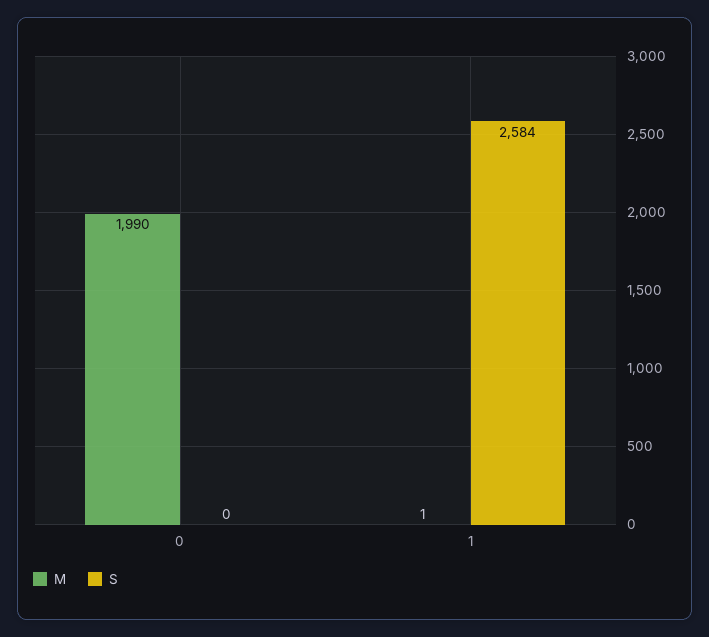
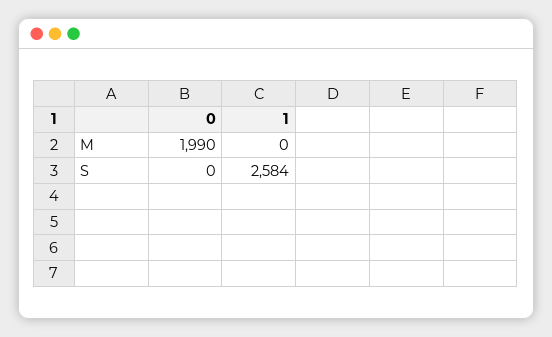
  {
    "M": {
      "0": 1990,
-     "1": 1
+     "1": 0
    },
    "S": {
      "0": 0,
      "1": 2584
    }
  }

